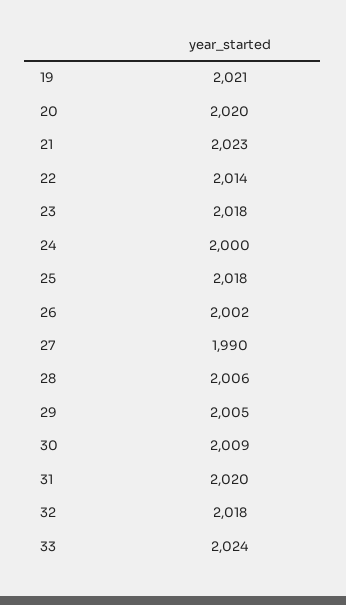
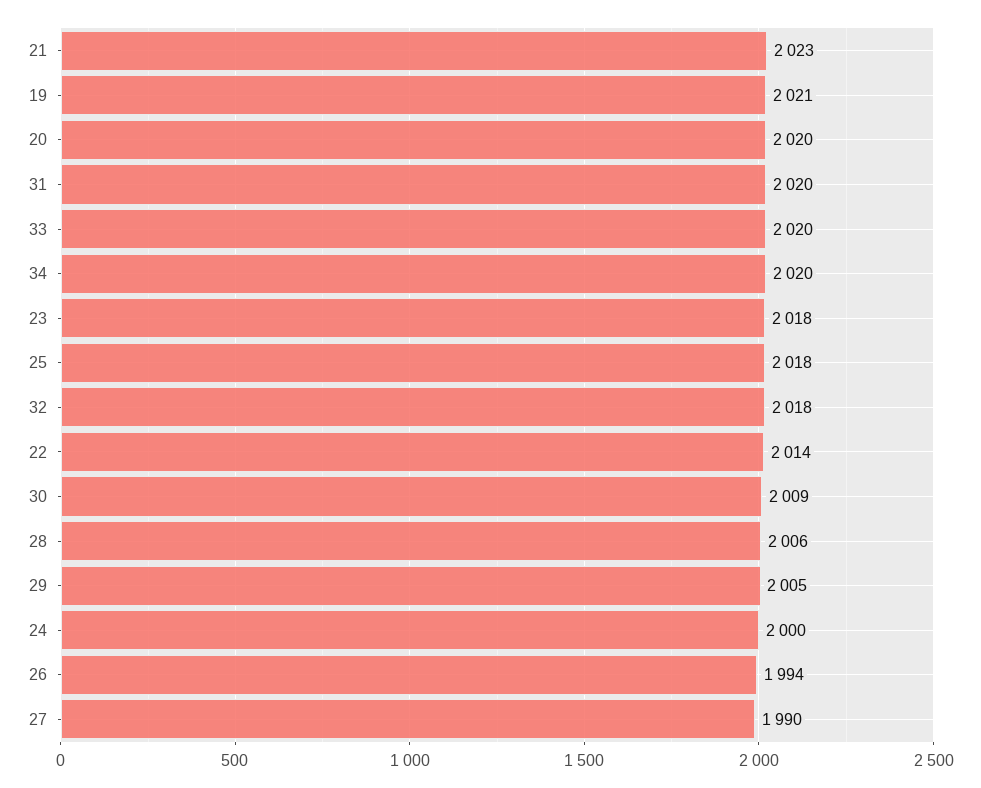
  {
    "19": 2021,
    "20": 2020,
    "21": 2023,
    "22": 2014,
    "23": 2018,
    "24": 2000,
    "25": 2018,
-   "26": 2002,
+   "26": 1994,
    "27": 1990,
    "28": 2006,
    "29": 2005,
    "30": 2009,
    "31": 2020,
    "32": 2018,
-   "33": 2024
+   "33": 2020,
+   "34": 2020
  }

